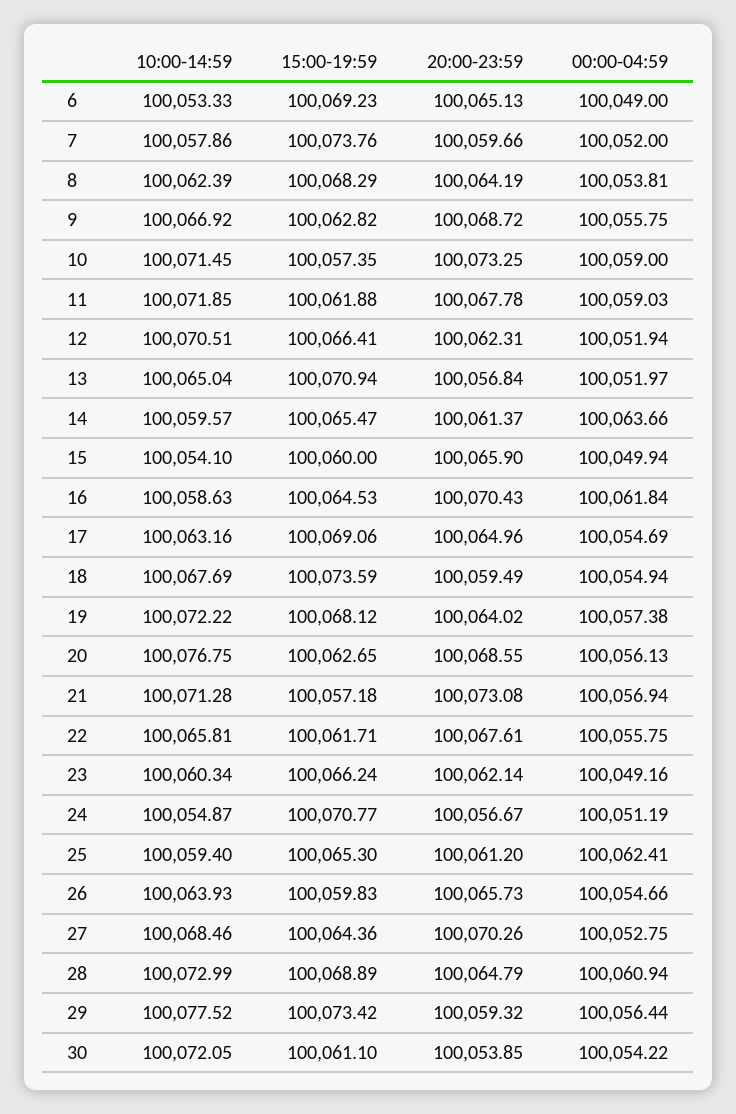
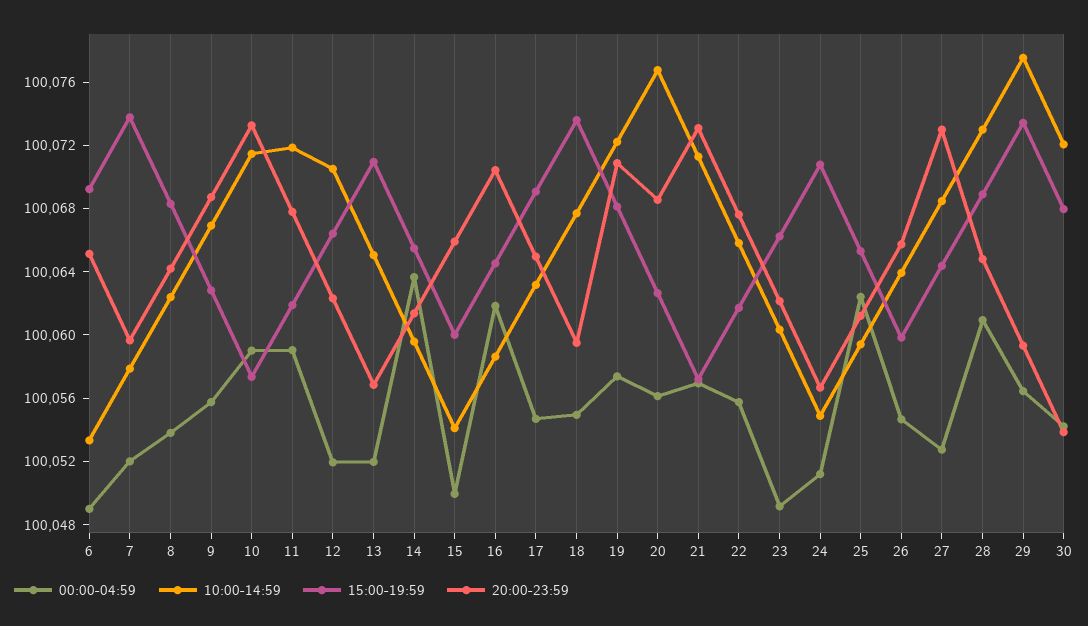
  {
    "10:00-14:59": {
      "6": 100053.33,
      "7": 100057.86,
      "8": 100062.39,
      "9": 100066.92,
      "10": 100071.45,
      "11": 100071.85,
      "12": 100070.51,
      "13": 100065.04,
      "14": 100059.57,
      "15": 100054.1,
      "16": 100058.63,
      "17": 100063.16,
      "18": 100067.69,
      "19": 100072.22,
      "20": 100076.75,
      "21": 100071.28,
      "22": 100065.81,
      "23": 100060.34,
      "24": 100054.87,
      "25": 100059.4,
      "26": 100063.93,
      "27": 100068.46,
      "28": 100072.99,
      "29": 100077.52,
      "30": 100072.05
    },
    "15:00-19:59": {
      "6": 100069.23,
      "7": 100073.76,
      "8": 100068.29,
      "9": 100062.82,
      "10": 100057.35,
      "11": 100061.88,
      "12": 100066.41,
      "13": 100070.94,
      "14": 100065.47,
      "15": 100060,
      "16": 100064.53,
      "17": 100069.06,
      "18": 100073.59,
      "19": 100068.12,
      "20": 100062.65,
      "21": 100057.18,
      "22": 100061.71,
      "23": 100066.24,
      "24": 100070.77,
      "25": 100065.3,
      "26": 100059.83,
      "27": 100064.36,
      "28": 100068.89,
      "29": 100073.42,
-     "30": 100061.1
+     "30": 100068
    },
    "20:00-23:59": {
      "6": 100065.13,
      "7": 100059.66,
      "8": 100064.19,
      "9": 100068.72,
      "10": 100073.25,
      "11": 100067.78,
      "12": 100062.31,
      "13": 100056.84,
      "14": 100061.37,
      "15": 100065.9,
      "16": 100070.43,
      "17": 100064.96,
      "18": 100059.49,
-     "19": 100064.02,
+     "19": 100071,
      "20": 100068.55,
      "21": 100073.08,
      "22": 100067.61,
      "23": 100062.14,
      "24": 100056.67,
      "25": 100061.2,
      "26": 100065.73,
-     "27": 100070.26,
+     "27": 100073,
      "28": 100064.79,
      "29": 100059.32,
      "30": 100053.85
    },
    "00:00-04:59": {
      "6": 100049,
      "7": 100052,
      "8": 100053.81,
      "9": 100055.75,
      "10": 100059,
      "11": 100059.03,
      "12": 100051.94,
      "13": 100051.97,
      "14": 100063.66,
      "15": 100049.94,
      "16": 100061.84,
      "17": 100054.69,
      "18": 100054.94,
      "19": 100057.38,
      "20": 100056.13,
      "21": 100056.94,
      "22": 100055.75,
      "23": 100049.16,
      "24": 100051.19,
      "25": 100062.41,
      "26": 100054.66,
      "27": 100052.75,
      "28": 100060.94,
      "29": 100056.44,
      "30": 100054.22
    }
  }

